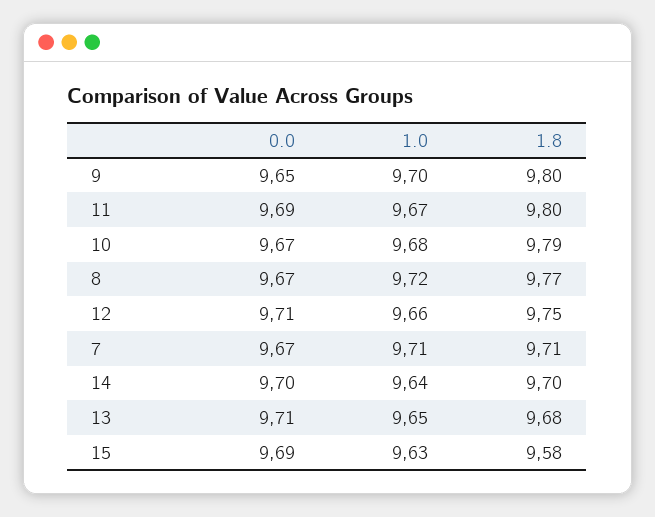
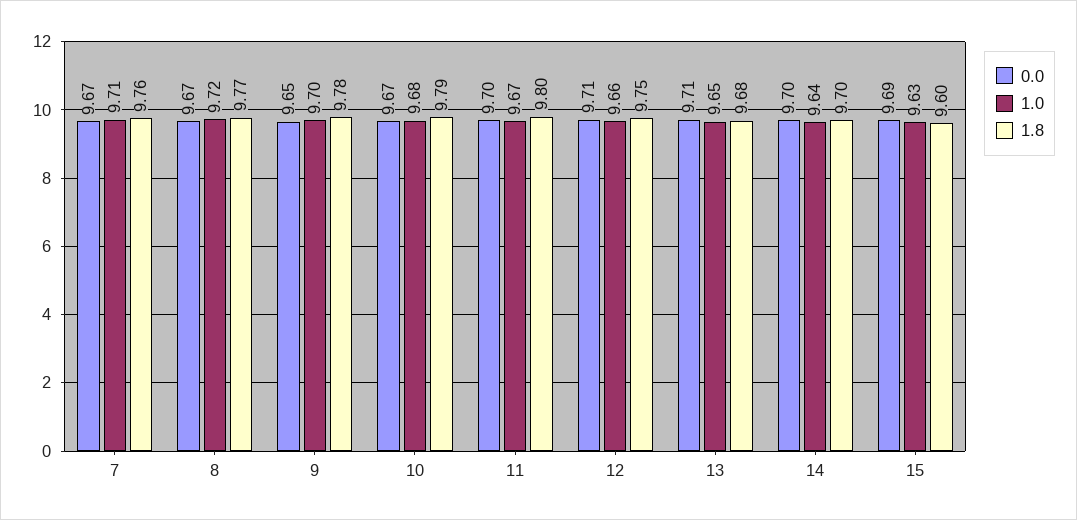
  {
    "0.0": {
      "9": 9.65,
-     "11": 9.69,
+     "11": 9.7,
      "10": 9.67,
      "8": 9.67,
      "12": 9.71,
      "7": 9.67,
      "14": 9.7,
      "13": 9.71,
      "15": 9.69
    },
    "1.0": {
      "9": 9.7,
      "11": 9.67,
      "10": 9.68,
      "8": 9.72,
      "12": 9.66,
      "7": 9.71,
      "14": 9.64,
      "13": 9.65,
      "15": 9.63
    },
    "1.8": {
-     "9": 9.8,
+     "9": 9.78,
      "11": 9.8,
      "10": 9.79,
      "8": 9.77,
      "12": 9.75,
-     "7": 9.71,
+     "7": 9.76,
      "14": 9.7,
      "13": 9.68,
-     "15": 9.58
+     "15": 9.6
    }
  }

